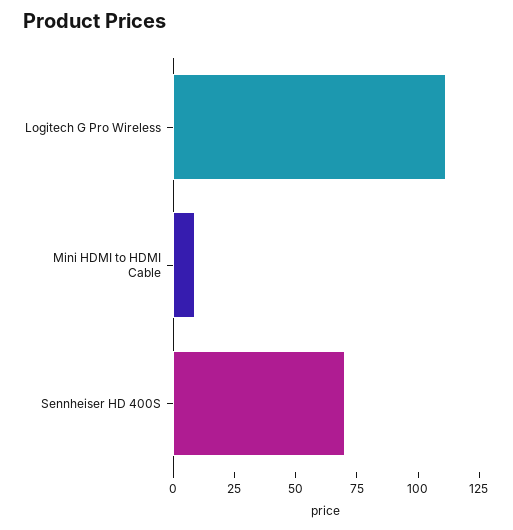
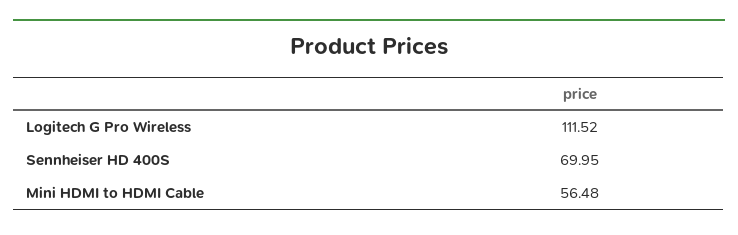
  {
    "Logitech G Pro Wireless": 111.52,
-   "Mini HDMI to HDMI Cable": 10,
+   "Mini HDMI to HDMI Cable": 56.48,
    "Sennheiser HD 400S": 69.95
  }

